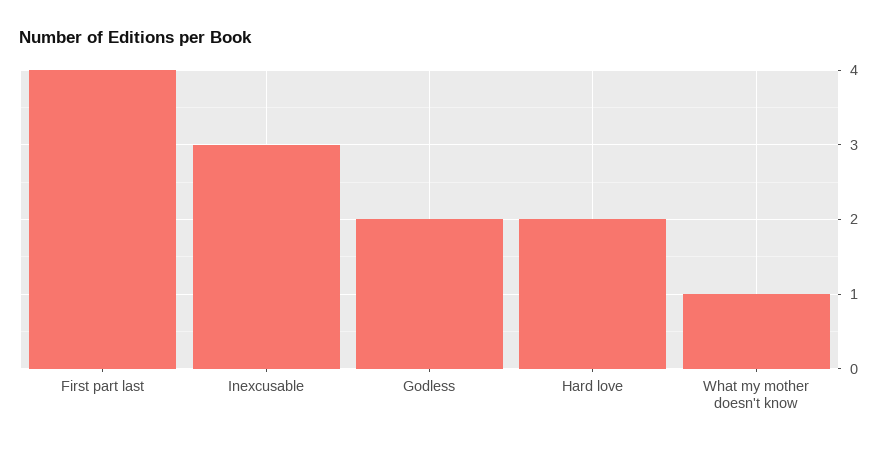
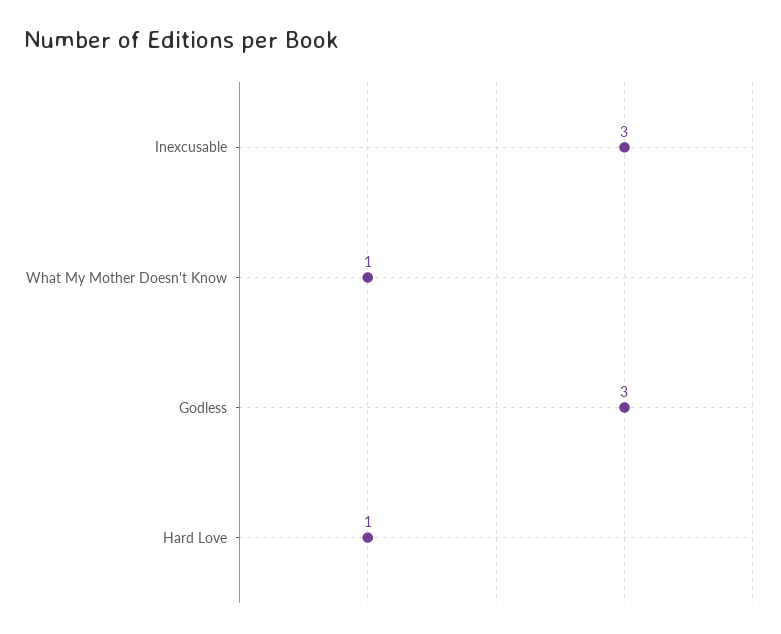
  {
-   "First part last": 4,
    "Inexcusable": 3,
-   "Godless": 2,
+   "Godless": 3,
-   "Hard love": 2,
+   "Hard love": 1,
    "What my mother doesn't know": 1
  }

